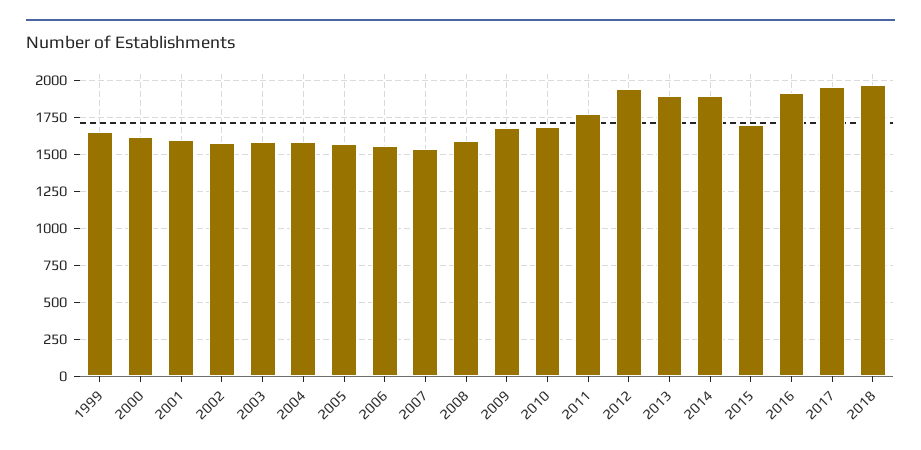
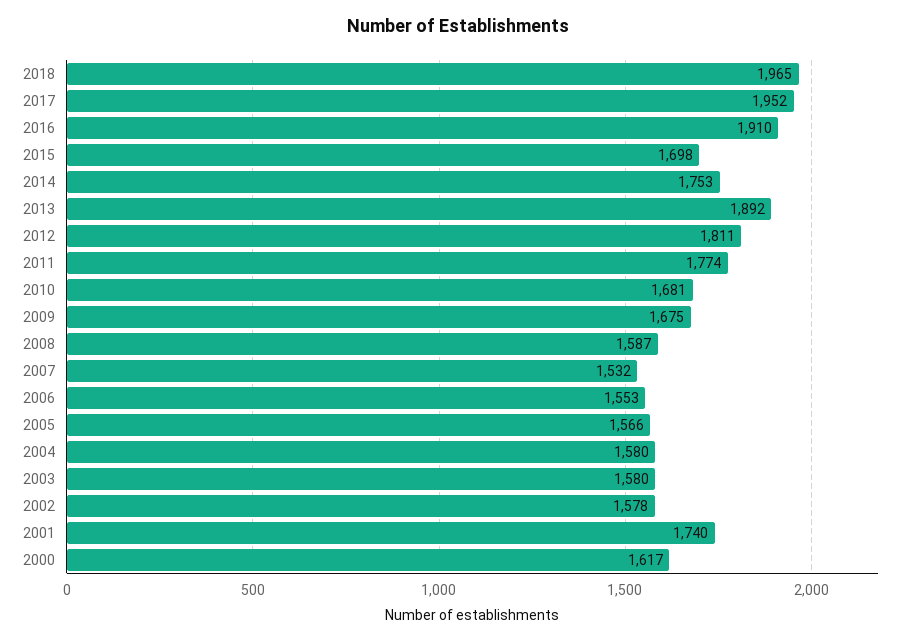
  {
-   "1999": 1650,
    "2000": 1617,
-   "2001": 1600,
+   "2001": 1740,
    "2002": 1578,
    "2003": 1580,
    "2004": 1580,
    "2005": 1566,
    "2006": 1553,
    "2007": 1532,
    "2008": 1587,
    "2009": 1675,
    "2010": 1681,
    "2011": 1774,
-   "2012": 1950,
+   "2012": 1811,
    "2013": 1892,
-   "2014": 1900,
+   "2014": 1753,
    "2015": 1698,
    "2016": 1910,
    "2017": 1952,
    "2018": 1965
  }

